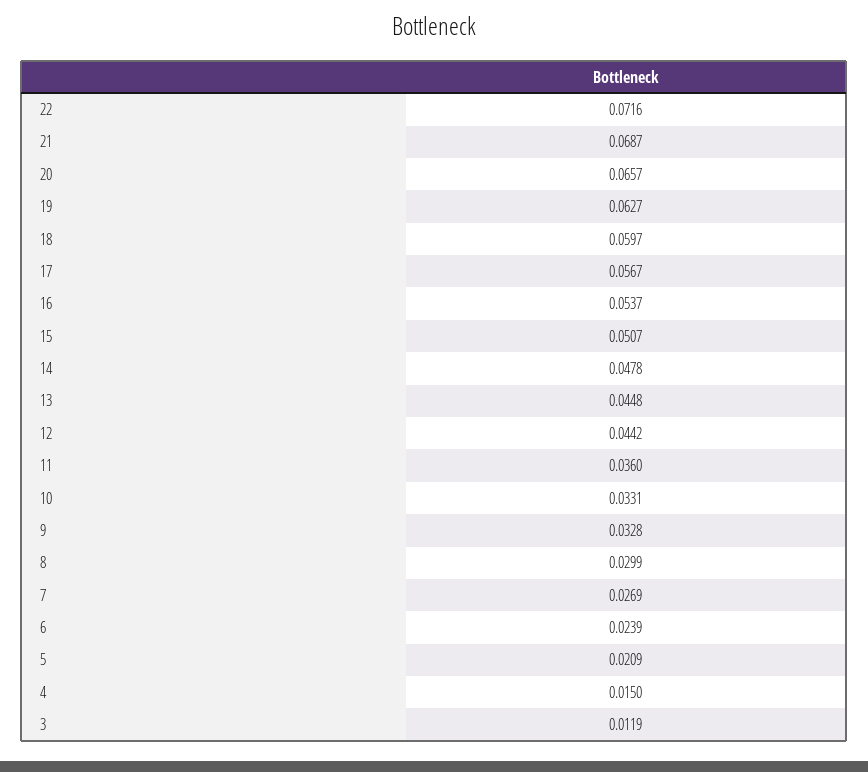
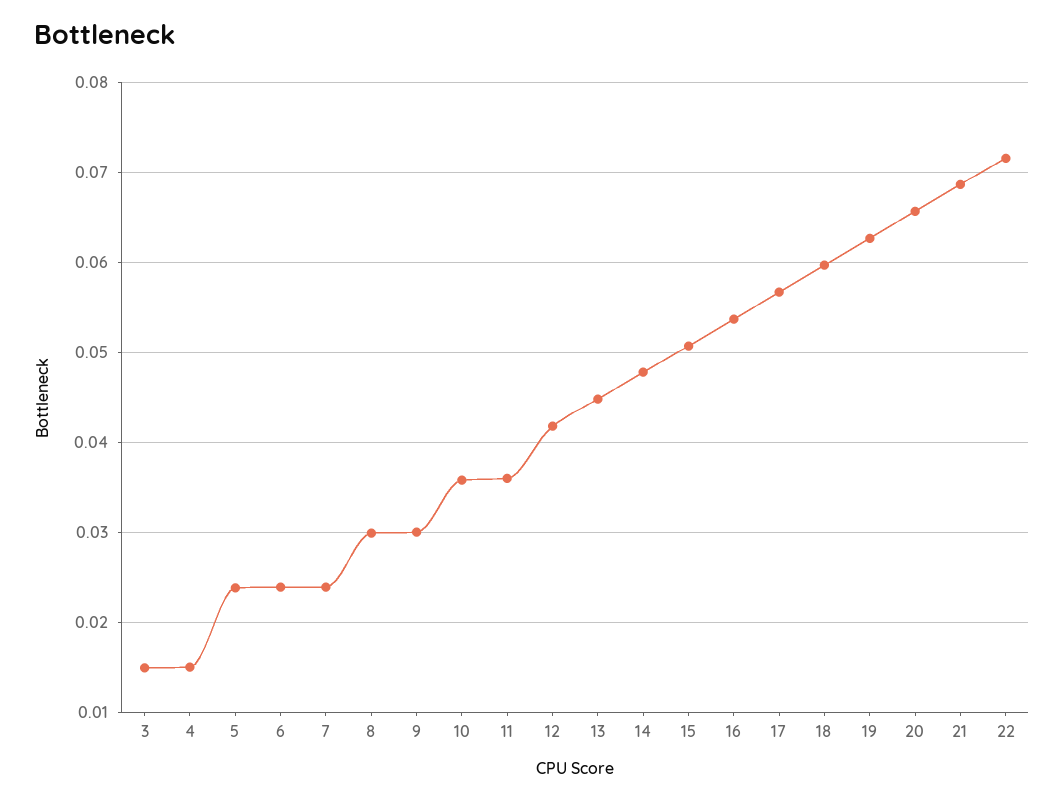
  {
    "22": 0.0716,
    "21": 0.0687,
    "20": 0.0657,
    "19": 0.0627,
    "18": 0.0597,
    "17": 0.0567,
    "16": 0.0537,
    "15": 0.0507,
    "14": 0.0478,
    "13": 0.0448,
-   "12": 0.0442,
+   "12": 0.042,
    "11": 0.036,
-   "10": 0.0331,
+   "10": 0.036,
-   "9": 0.0328,
+   "9": 0.03,
    "8": 0.0299,
-   "7": 0.0269,
+   "7": 0.024,
    "6": 0.0239,
-   "5": 0.0209,
+   "5": 0.024,
    "4": 0.015,
-   "3": 0.0119
+   "3": 0.015
  }

